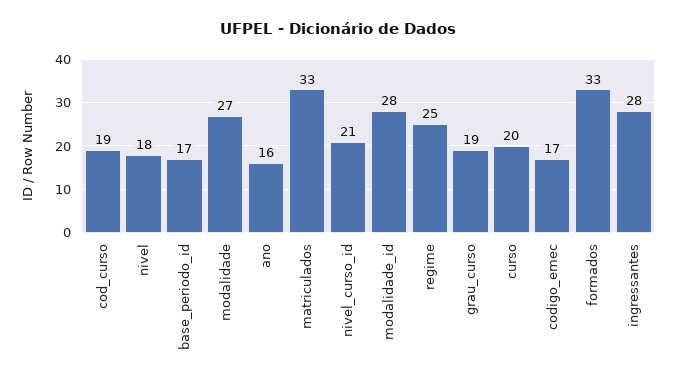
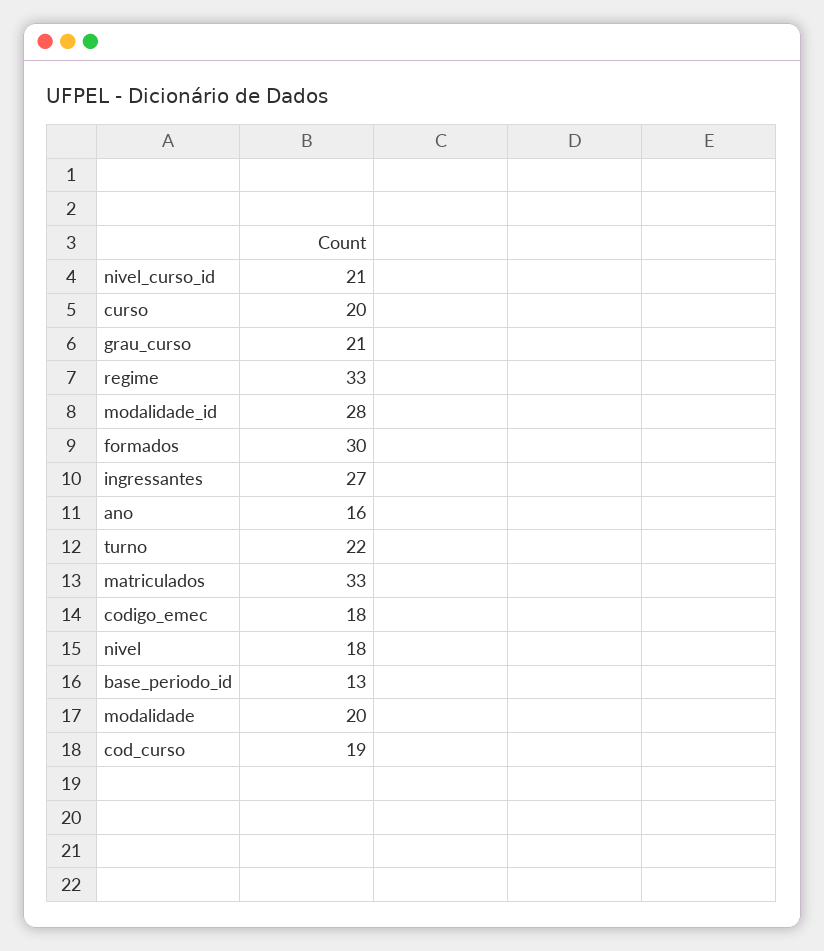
  {
    "cod_curso": 19,
    "nivel": 18,
-   "base_periodo_id": 17,
+   "base_periodo_id": 13,
-   "modalidade": 27,
+   "modalidade": 20,
    "ano": 16,
    "matriculados": 33,
    "nivel_curso_id": 21,
    "modalidade_id": 28,
-   "regime": 25,
+   "regime": 33,
-   "grau_curso": 19,
+   "grau_curso": 21,
    "curso": 20,
-   "codigo_emec": 17,
+   "codigo_emec": 18,
-   "formados": 33,
+   "formados": 30,
-   "ingressantes": 28
+   "ingressantes": 27,
+   "turno": 22
  }

